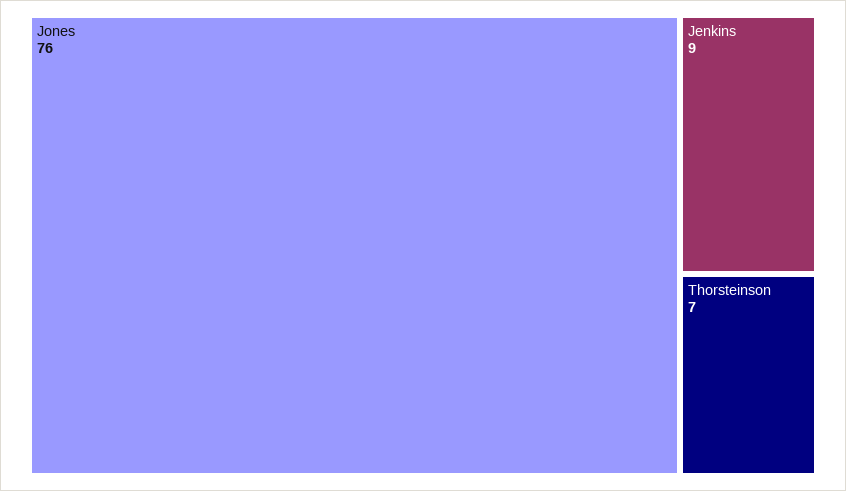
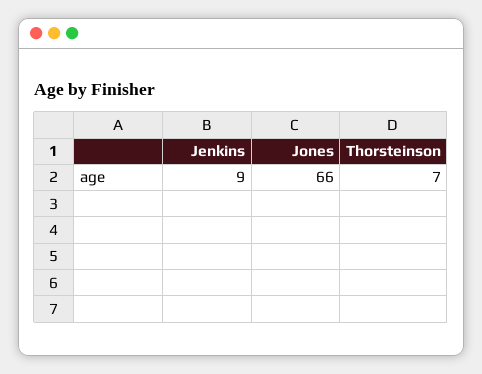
  {
-   "Jones": 76,
+   "Jones": 66,
    "Jenkins": 9,
    "Thorsteinson": 7
  }

